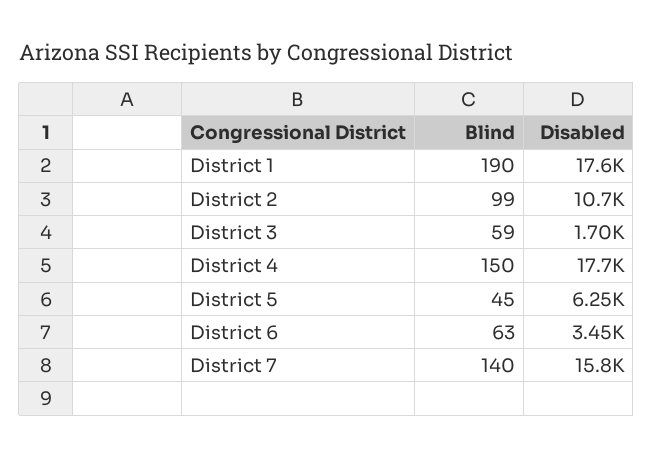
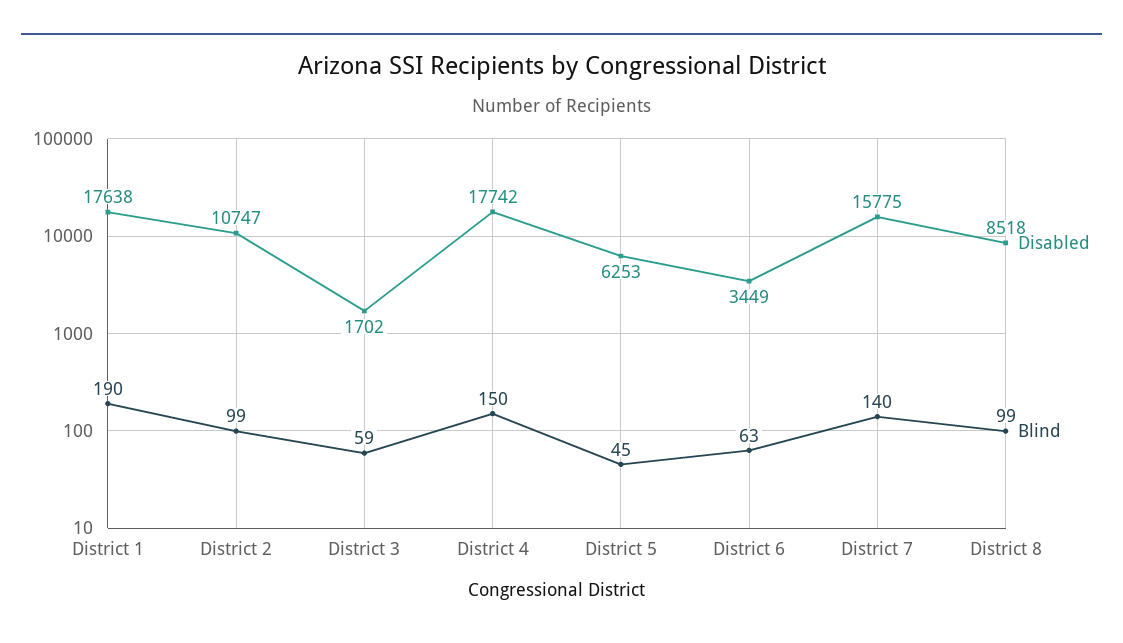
  {
    "Blind": {
      "District 1": 190,
      "District 2": 99,
      "District 3": 59,
      "District 4": 150,
      "District 5": 45,
      "District 6": 63,
-     "District 7": 140
+     "District 7": 140,
+     "District 8": 99
    },
    "Disabled": {
      "District 1": 17638,
      "District 2": 10747,
      "District 3": 1702,
      "District 4": 17742,
      "District 5": 6253,
      "District 6": 3449,
-     "District 7": 15775
+     "District 7": 15775,
+     "District 8": 8518
    }
  }

